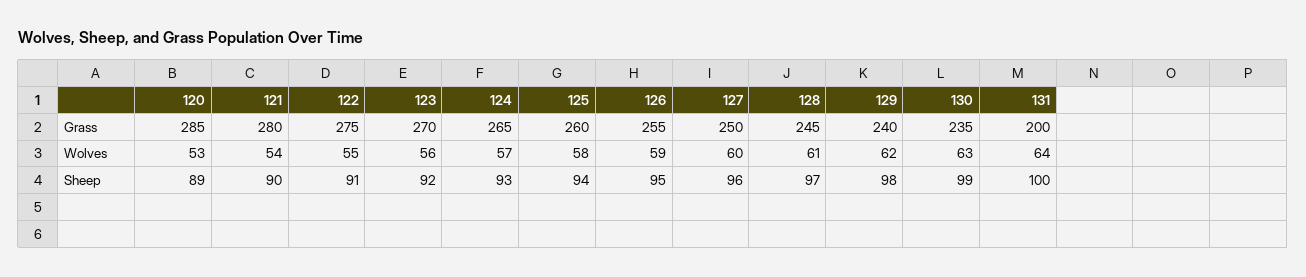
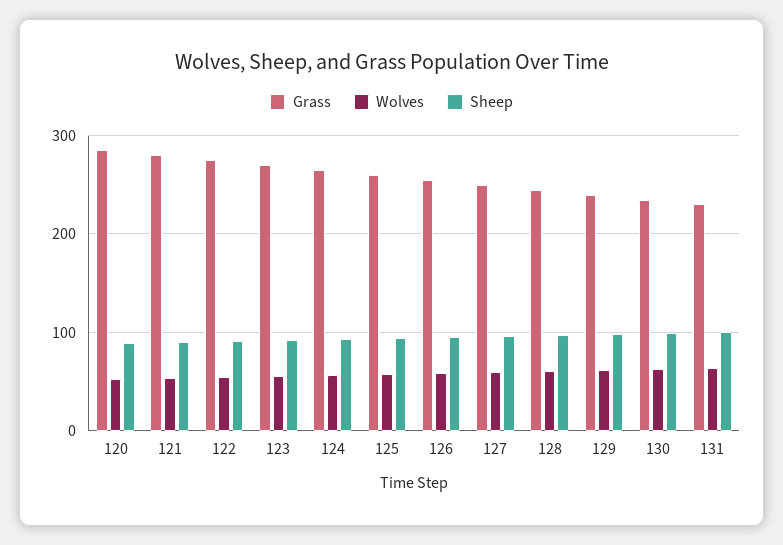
  {
    "Grass": {
      "120": 285,
      "121": 280,
      "122": 275,
      "123": 270,
      "124": 265,
      "125": 260,
      "126": 255,
      "127": 250,
      "128": 245,
      "129": 240,
      "130": 235,
-     "131": 200
+     "131": 230
    },
    "Wolves": {
      "120": 53,
      "121": 54,
      "122": 55,
      "123": 56,
      "124": 57,
      "125": 58,
      "126": 59,
      "127": 60,
      "128": 61,
      "129": 62,
      "130": 63,
      "131": 64
    },
    "Sheep": {
      "120": 89,
      "121": 90,
      "122": 91,
      "123": 92,
      "124": 93,
      "125": 94,
      "126": 95,
      "127": 96,
      "128": 97,
      "129": 98,
      "130": 99,
      "131": 100
    }
  }

